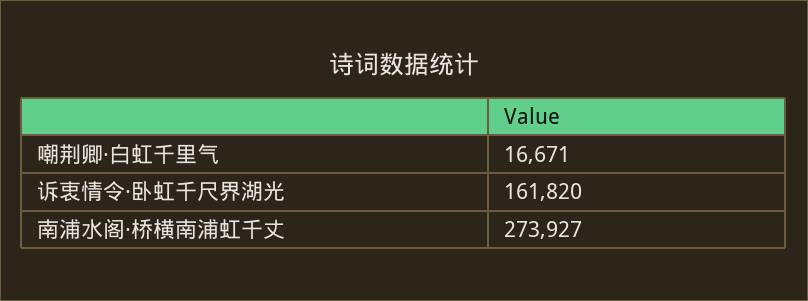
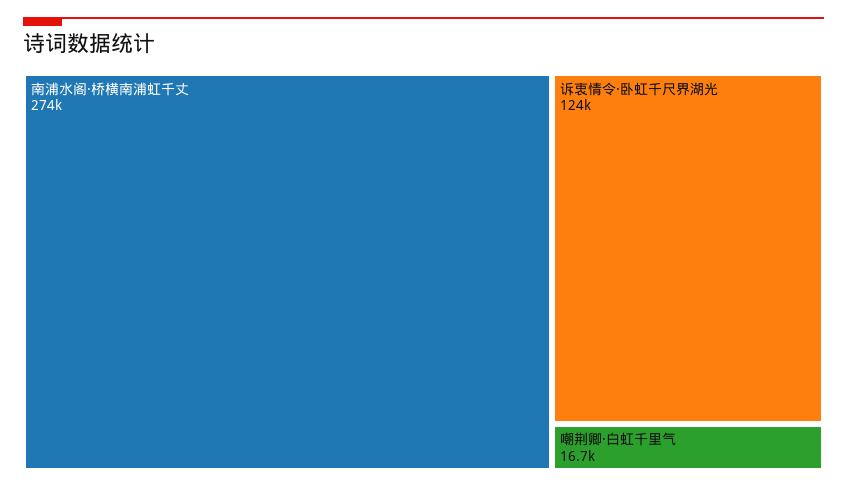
  {
    "嘲荆卿·白虹千里气": 16671,
-   "诉衷情令·卧虹千尺界湖光": 161820,
+   "诉衷情令·卧虹千尺界湖光": 124000,
    "南浦水阁·桥横南浦虹千丈": 273927
  }

